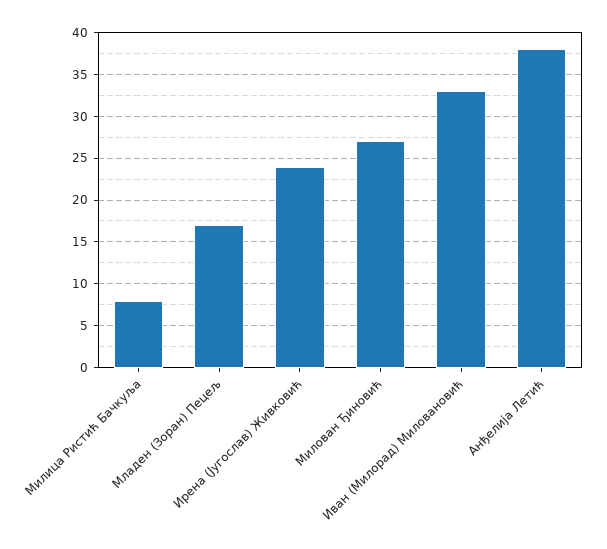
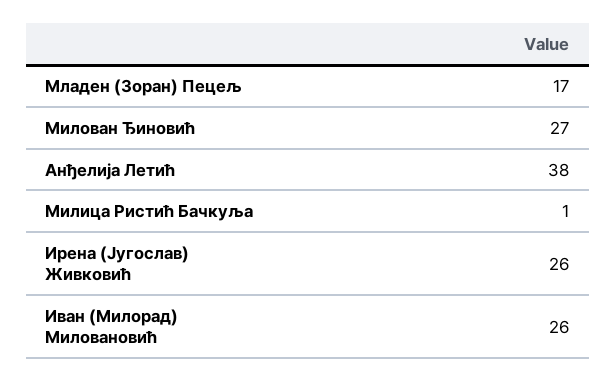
  {
-   "Милица Ристић Бачкуља": 8,
+   "Милица Ристић Бачкуља": 1,
    "Младен (Зоран) Пецељ": 17,
-   "Ирена (Југослав) Живковић": 24,
+   "Ирена (Југослав) Живковић": 26,
    "Милован Ђиновић": 27,
-   "Иван (Милорад) Миловановић": 33,
+   "Иван (Милорад) Миловановић": 26,
    "Анђелија Летић": 38
  }

